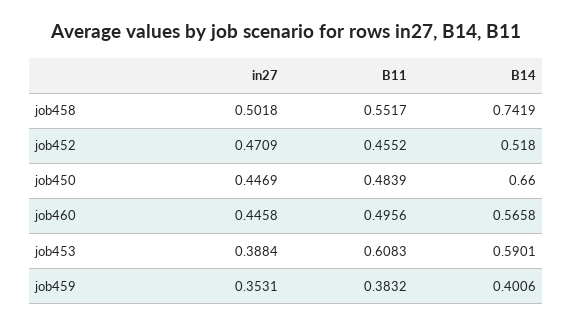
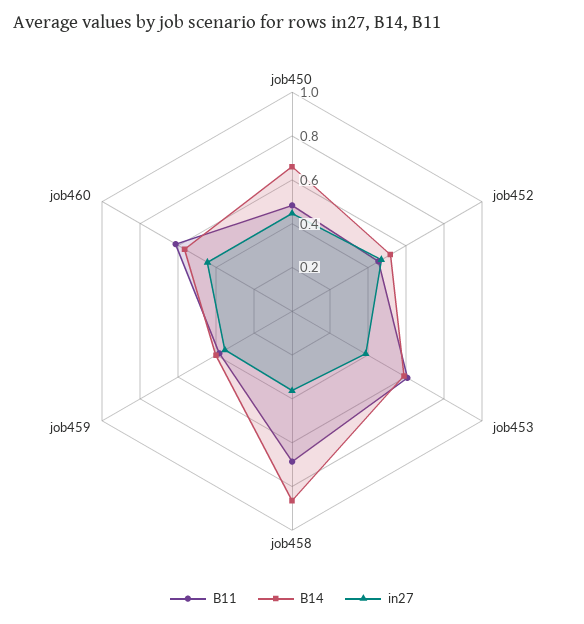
  {
    "in27": {
-     "job458": 0.5018,
+     "job458": 0.35,
      "job452": 0.4709,
      "job450": 0.4469,
      "job460": 0.4458,
      "job453": 0.3884,
      "job459": 0.3531
    },
    "B11": {
-     "job458": 0.5517,
+     "job458": 0.7,
      "job452": 0.4552,
      "job450": 0.4839,
-     "job460": 0.4956,
+     "job460": 0.6,
      "job453": 0.6083,
      "job459": 0.3832
    },
    "B14": {
-     "job458": 0.7419,
+     "job458": 0.85,
      "job452": 0.518,
      "job450": 0.66,
      "job460": 0.5658,
      "job453": 0.5901,
      "job459": 0.4006
    }
  }

